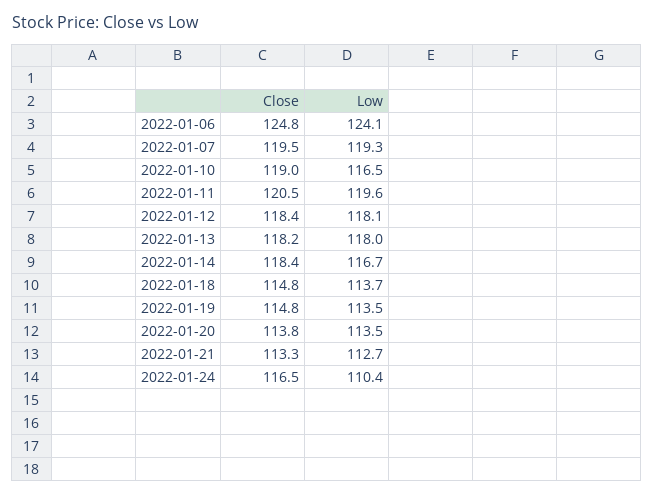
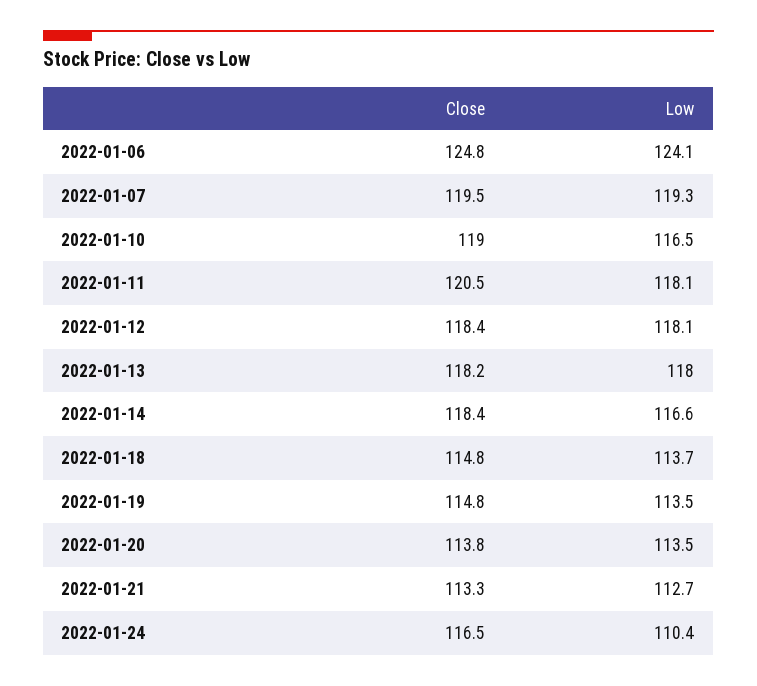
  {
    "Close": {
      "2022-01-06": 124.8,
      "2022-01-07": 119.5,
      "2022-01-10": 119,
      "2022-01-11": 120.5,
      "2022-01-12": 118.4,
      "2022-01-13": 118.2,
      "2022-01-14": 118.4,
      "2022-01-18": 114.8,
      "2022-01-19": 114.8,
      "2022-01-20": 113.8,
      "2022-01-21": 113.3,
      "2022-01-24": 116.5
    },
    "Low": {
      "2022-01-06": 124.1,
      "2022-01-07": 119.3,
      "2022-01-10": 116.5,
-     "2022-01-11": 119.6,
+     "2022-01-11": 118.1,
      "2022-01-12": 118.1,
      "2022-01-13": 118,
-     "2022-01-14": 116.7,
+     "2022-01-14": 116.6,
      "2022-01-18": 113.7,
      "2022-01-19": 113.5,
      "2022-01-20": 113.5,
      "2022-01-21": 112.7,
      "2022-01-24": 110.4
    }
  }

